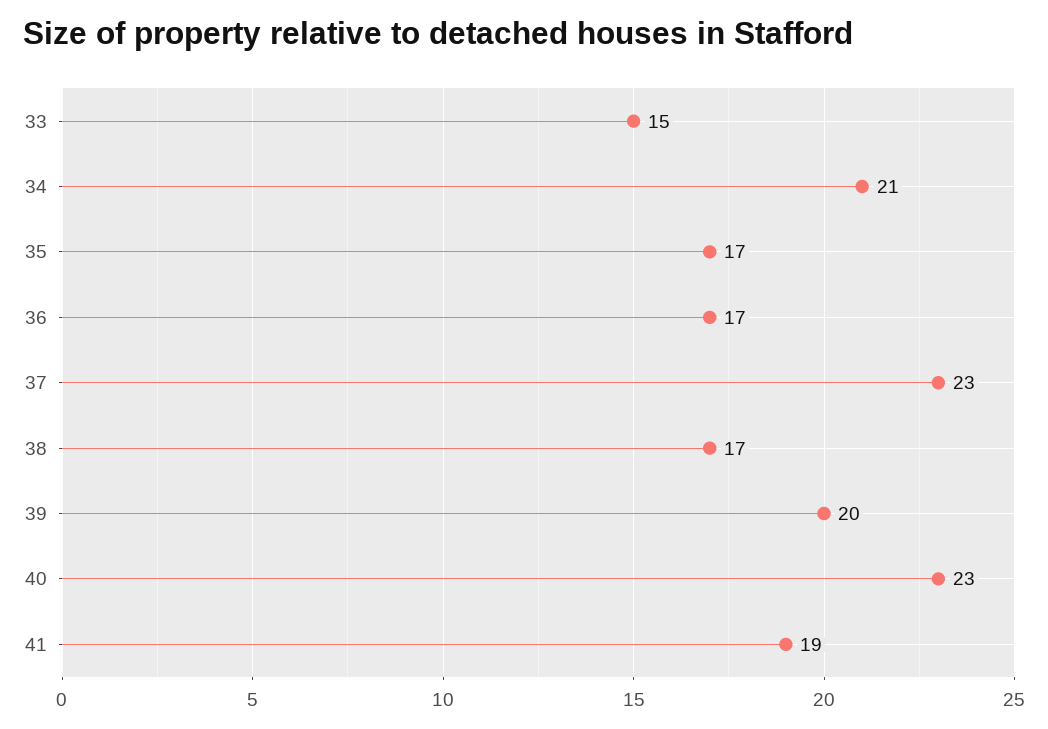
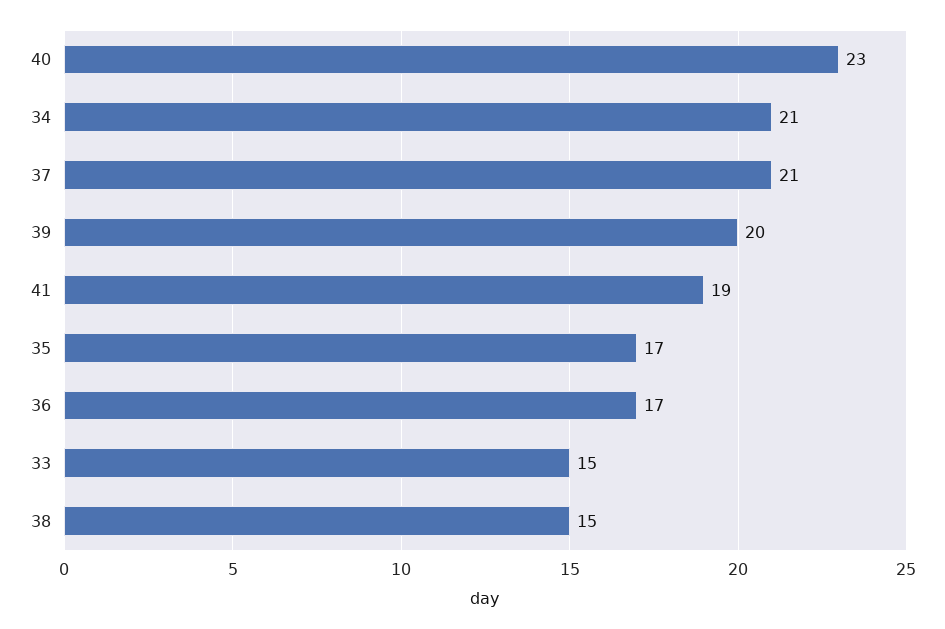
  {
    "33": 15,
    "34": 21,
    "35": 17,
    "36": 17,
-   "37": 23,
+   "37": 21,
-   "38": 17,
+   "38": 15,
    "39": 20,
    "40": 23,
    "41": 19
  }

